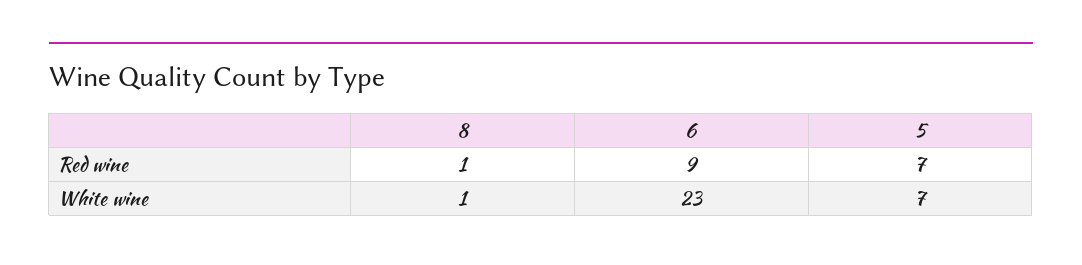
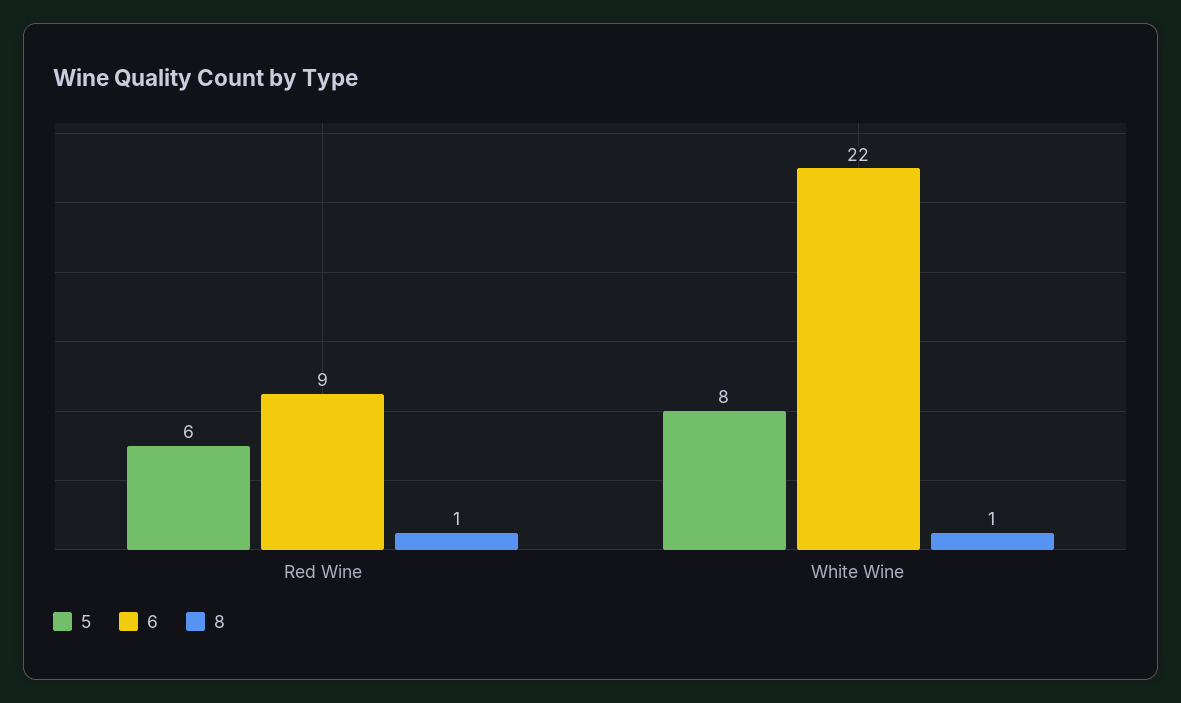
  {
    "8": {
      "Red wine": 1,
      "White wine": 1
    },
    "6": {
      "Red wine": 9,
-     "White wine": 23
+     "White wine": 22
    },
    "5": {
-     "Red wine": 7,
+     "Red wine": 6,
-     "White wine": 7
+     "White wine": 8
    }
  }

